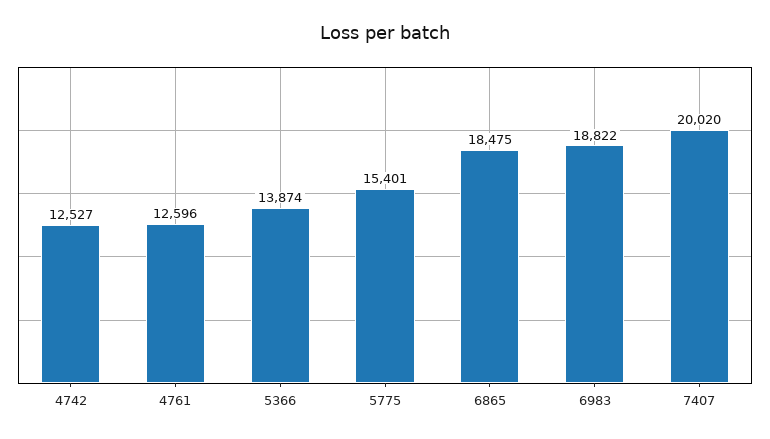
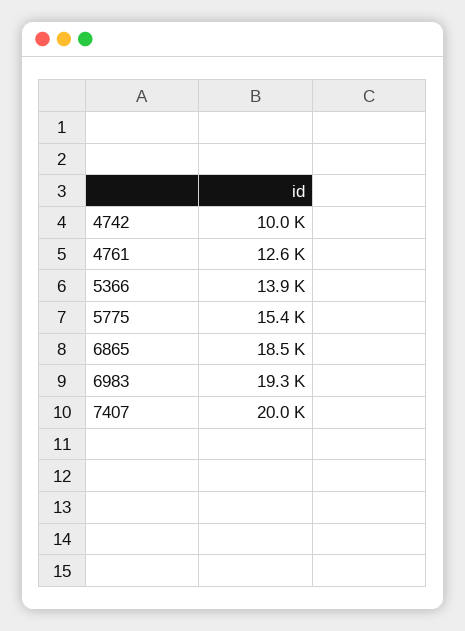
  {
-   "4742": 12527,
+   "4742": 10000,
    "4761": 12596,
    "5366": 13874,
    "5775": 15401,
    "6865": 18475,
-   "6983": 18822,
+   "6983": 19300,
    "7407": 20020
  }

